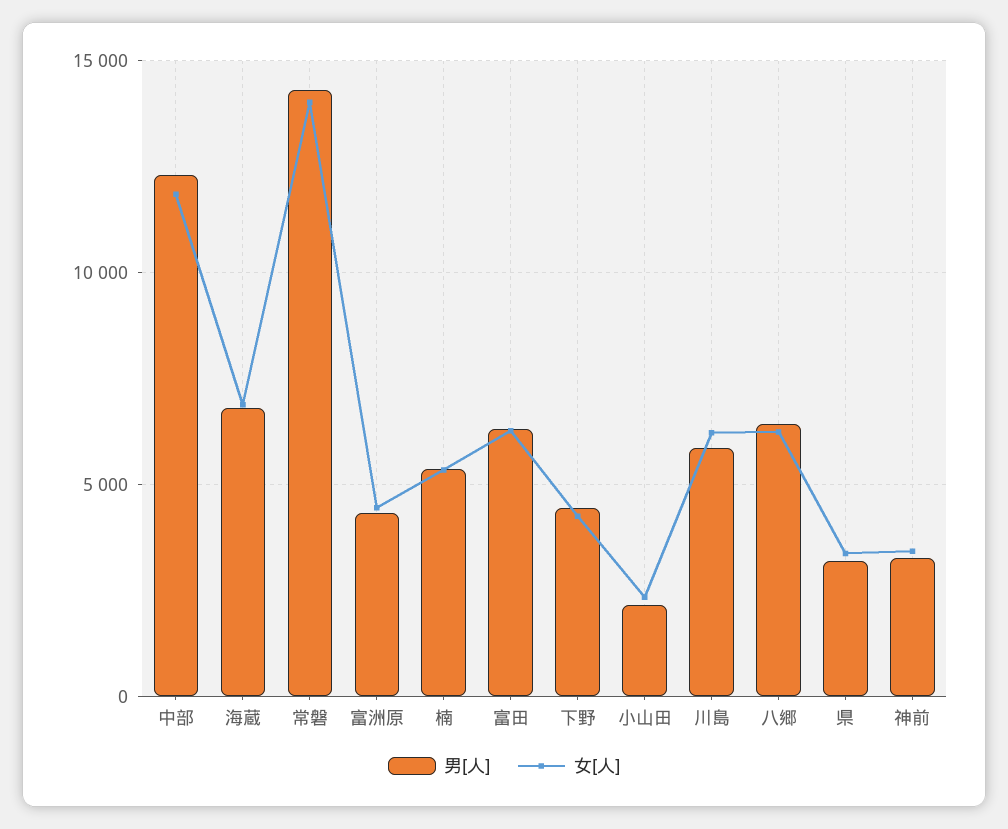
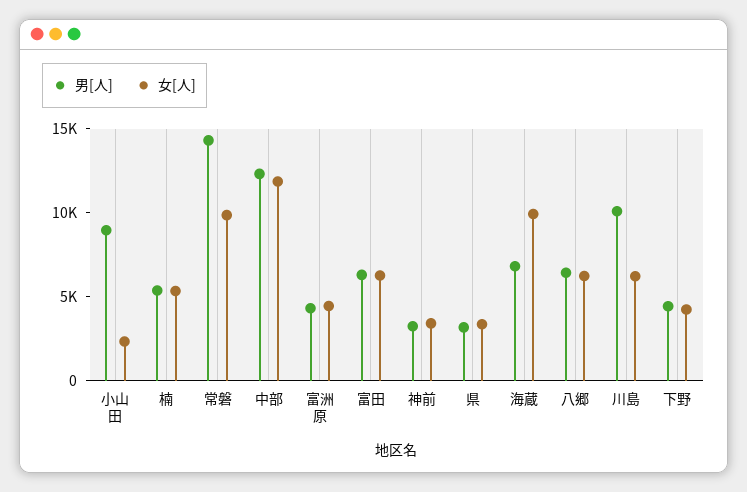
  {
    "男[人]": {
      "中部": 12500,
      "海蔵": 7000,
      "常磐": 14500,
      "富洲原": 4500,
      "楠": 5500,
      "富田": 6500,
      "下野": 4500,
-     "小山田": 2000,
+     "小山田": 9000,
-     "川島": 6000,
+     "川島": 10000,
      "八郷": 6500,
      "県": 3000,
      "神前": 3500
    },
    "女[人]": {
      "中部": 12000,
-     "海蔵": 7000,
+     "海蔵": 10000,
-     "常磐": 14000,
+     "常磐": 10000,
      "富洲原": 4500,
      "楠": 5500,
      "富田": 6500,
      "下野": 4000,
      "小山田": 2500,
      "川島": 6000,
      "八郷": 6000,
      "県": 3500,
      "神前": 3500
    }
  }

